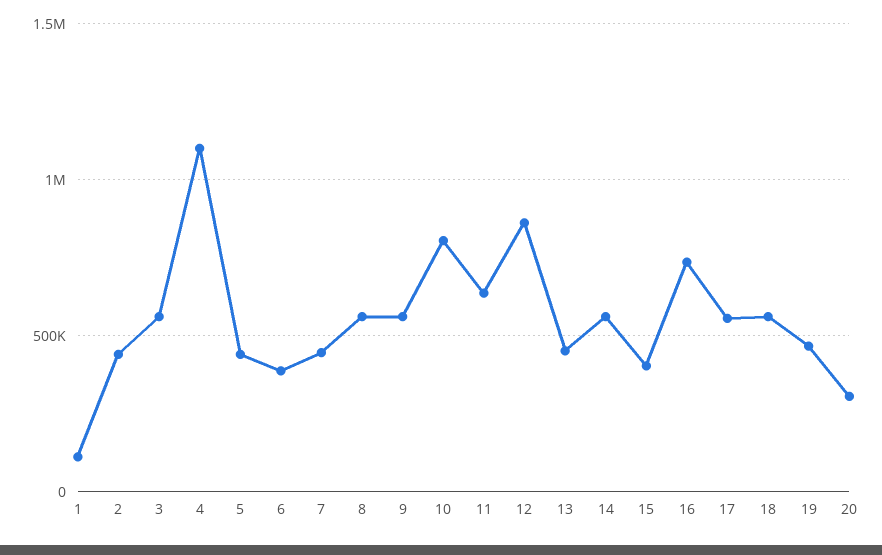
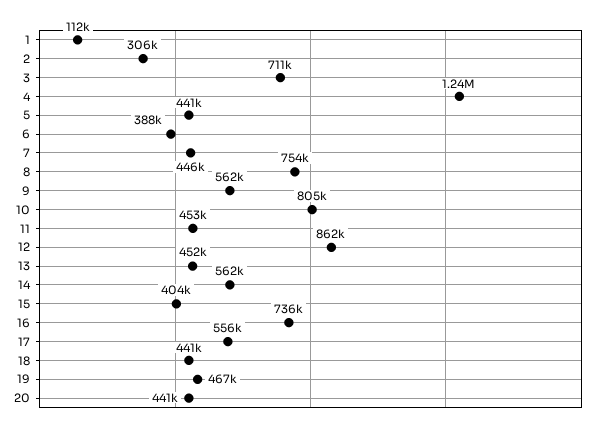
  {
    "1": 112000,
-   "2": 450000,
+   "2": 306000,
-   "3": 550000,
+   "3": 711000,
-   "4": 1100000,
+   "4": 1240000,
    "5": 441000,
    "6": 388000,
    "7": 446000,
-   "8": 550000,
+   "8": 754000,
    "9": 562000,
    "10": 805000,
-   "11": 650000,
+   "11": 453000,
    "12": 862000,
    "13": 452000,
    "14": 562000,
    "15": 404000,
    "16": 736000,
    "17": 556000,
-   "18": 550000,
+   "18": 441000,
    "19": 467000,
-   "20": 300000
+   "20": 441000
  }

